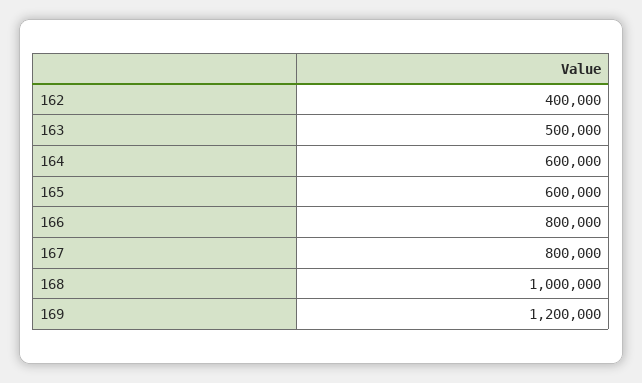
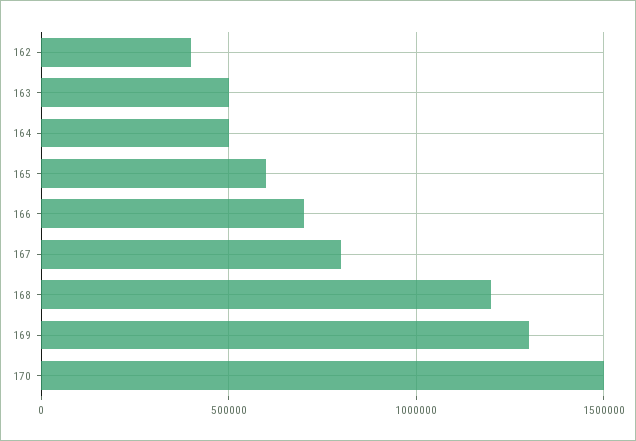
  {
    "162": 400000,
    "163": 500000,
-   "164": 600000,
+   "164": 500000,
    "165": 600000,
-   "166": 800000,
+   "166": 700000,
    "167": 800000,
-   "168": 1000000,
+   "168": 1200000,
-   "169": 1200000
+   "169": 1300000,
+   "170": 1500000
  }

